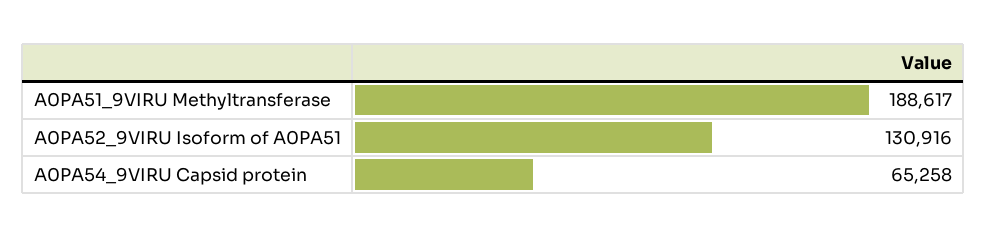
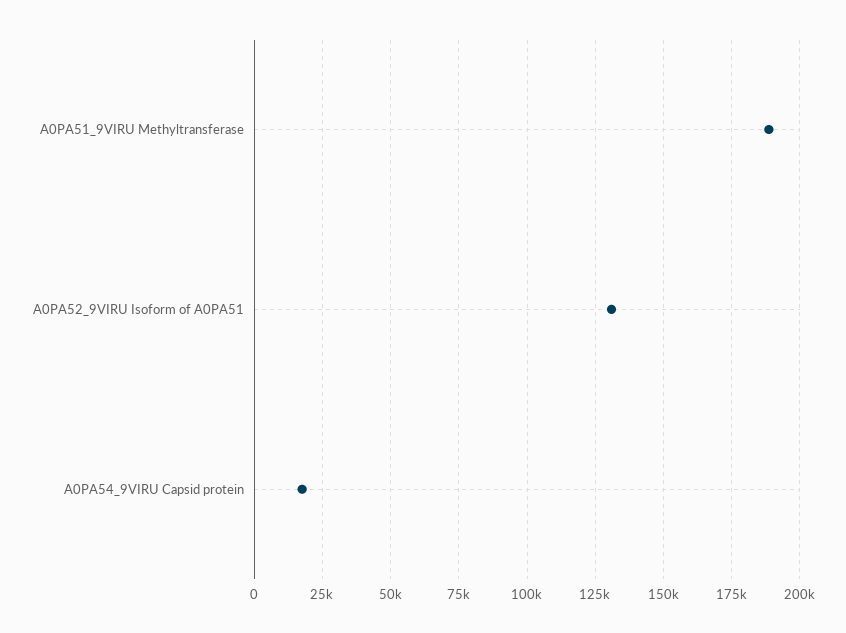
  {
    "A0PA51_9VIRU Methyltransferase": 188617,
    "A0PA52_9VIRU Isoform of A0PA51": 130916,
-   "A0PA54_9VIRU Capsid protein": 65258
+   "A0PA54_9VIRU Capsid protein": 17500
  }

